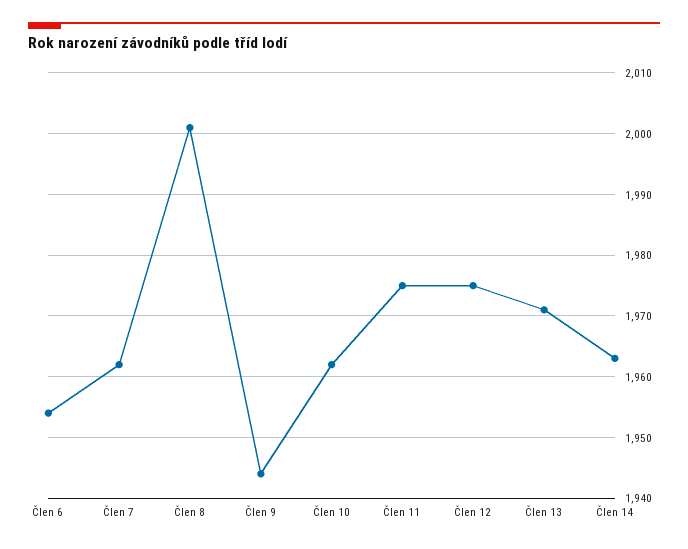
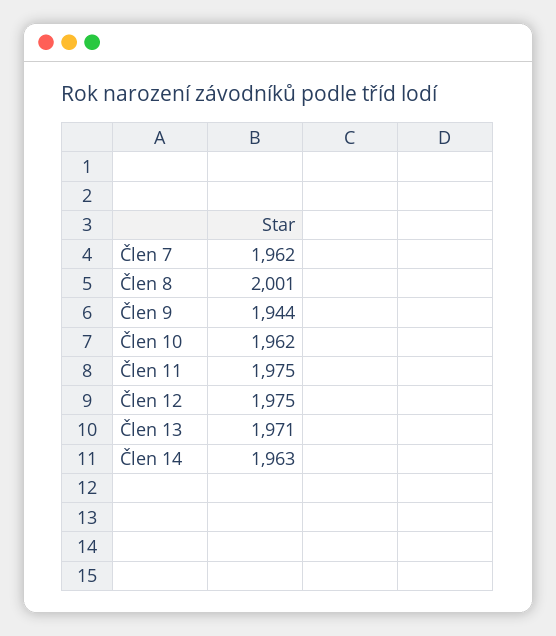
  {
-   "Člen 6": 1954,
    "Člen 7": 1962,
    "Člen 8": 2001,
    "Člen 9": 1944,
    "Člen 10": 1962,
    "Člen 11": 1975,
    "Člen 12": 1975,
    "Člen 13": 1971,
    "Člen 14": 1963
  }

